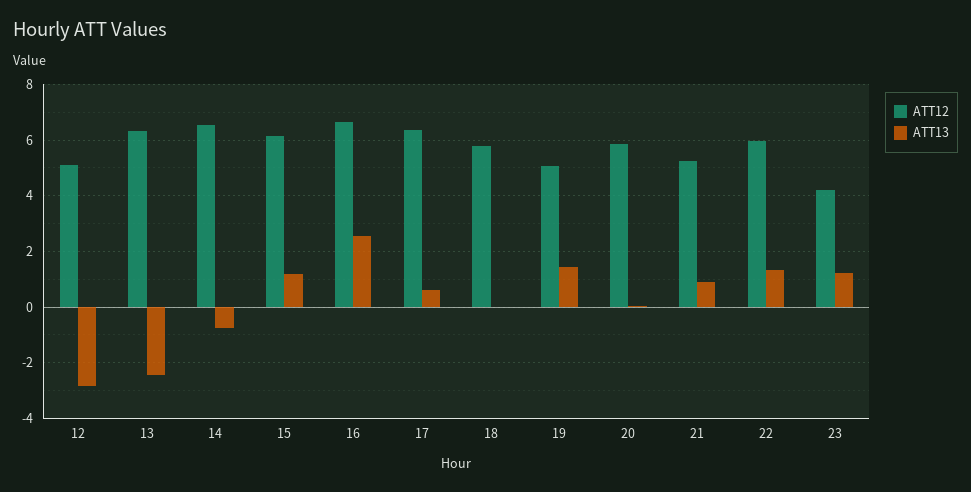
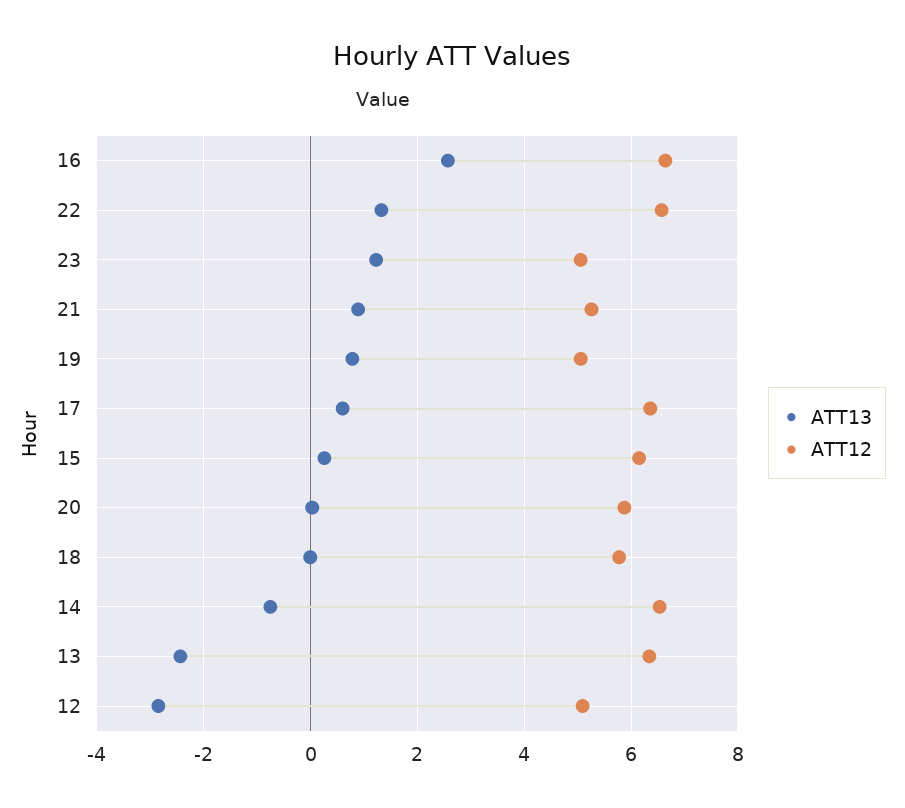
  {
    "ATT12": {
      "12": 5,
      "13": 6.4,
      "14": 6.6,
      "15": 6.2,
      "16": 6.6,
      "17": 6.4,
      "18": 5.8,
      "19": 5,
      "20": 5.8,
      "21": 5.2,
-     "22": 6,
+     "22": 6.6,
-     "23": 4.25
+     "23": 5
    },
    "ATT13": {
      "12": -2.8,
      "13": -2.4,
      "14": -0.8,
-     "15": 1.25,
+     "15": 0.2,
      "16": 2.6,
      "17": 0.6,
      "18": 0,
-     "19": 1.5,
+     "19": 0.8,
      "20": 0,
      "21": 0.8,
      "22": 1.4,
      "23": 1.2
    }
  }

